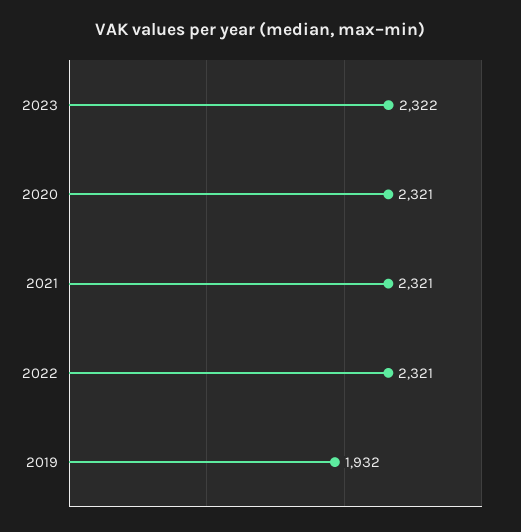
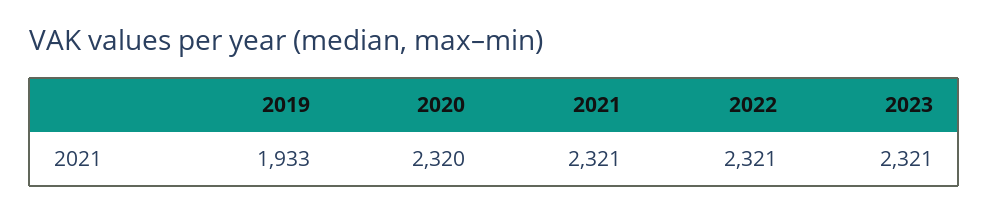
  {
-   "2023": 2322,
+   "2023": 2321,
-   "2020": 2321,
+   "2020": 2320,
    "2021": 2321,
    "2022": 2321,
-   "2019": 1932
+   "2019": 1933
  }

